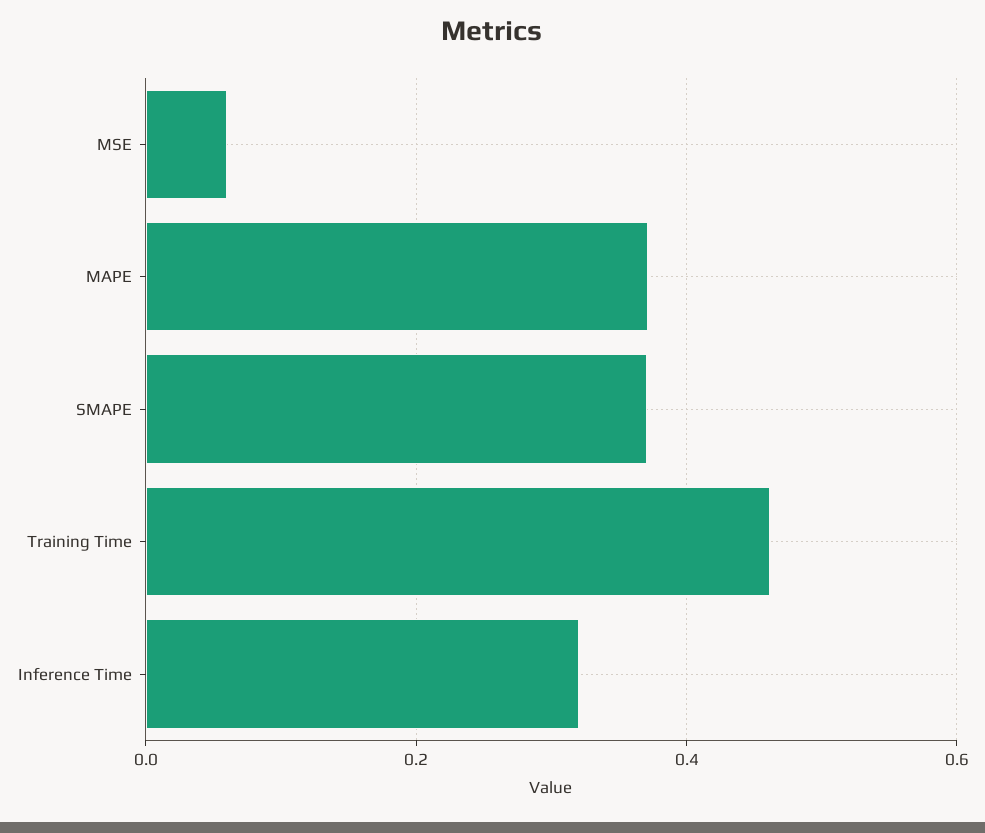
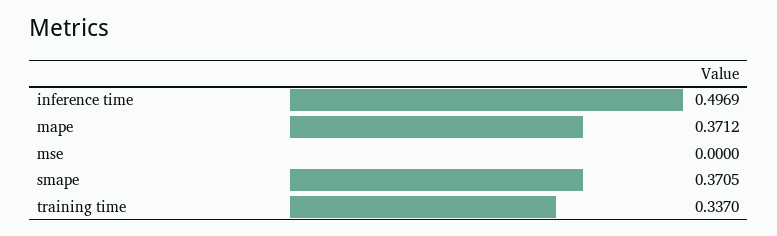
  {
-   "MSE": 0.06,
+   "MSE": 0,
    "MAPE": 0.3712,
    "SMAPE": 0.3705,
-   "Training Time": 0.46,
+   "Training Time": 0.337,
-   "Inference Time": 0.32
+   "Inference Time": 0.4969
  }

